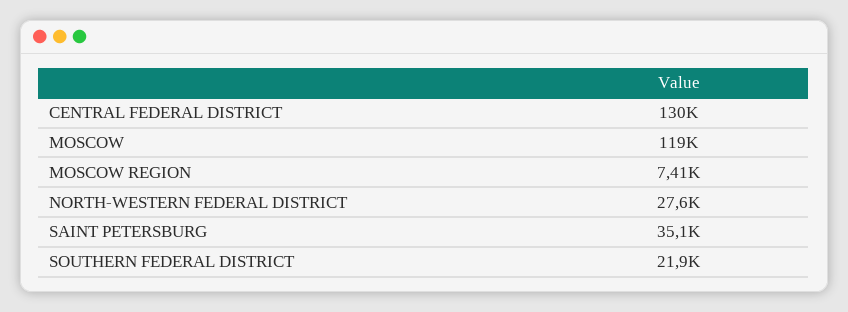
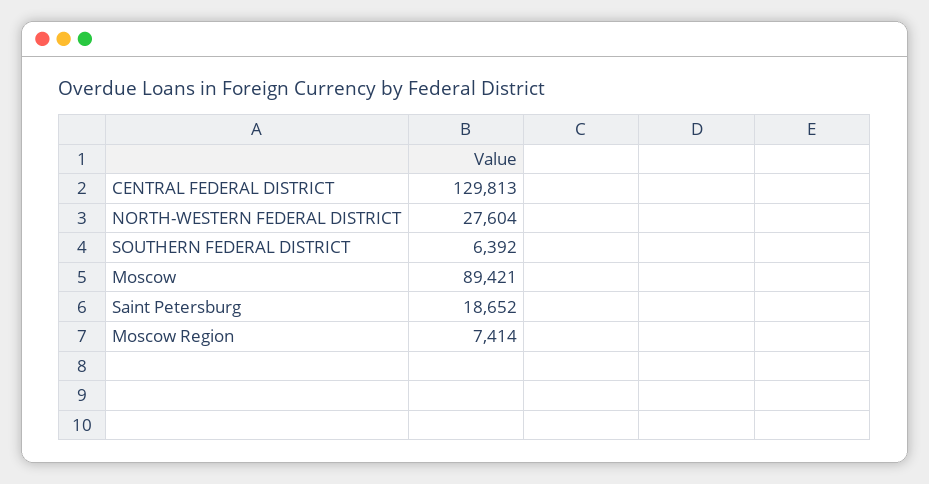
  {
    "CENTRAL FEDERAL DISTRICT": 129813,
-   "MOSCOW": 119000,
+   "MOSCOW": 89421,
    "MOSCOW REGION": 7414,
    "NORTH-WESTERN FEDERAL DISTRICT": 27604,
-   "SAINT PETERSBURG": 35100,
+   "SAINT PETERSBURG": 18652,
-   "SOUTHERN FEDERAL DISTRICT": 21900
+   "SOUTHERN FEDERAL DISTRICT": 6392
  }

